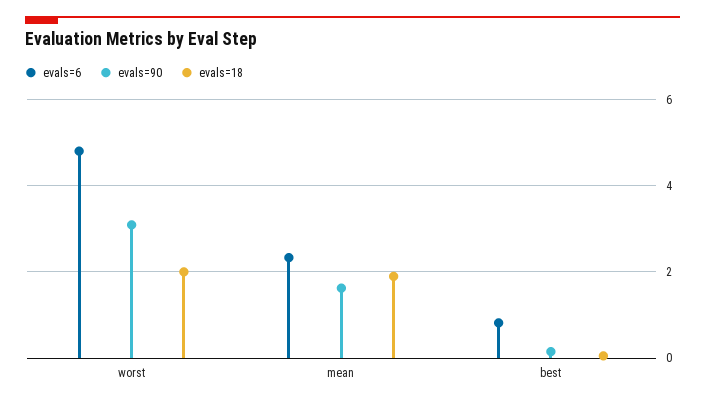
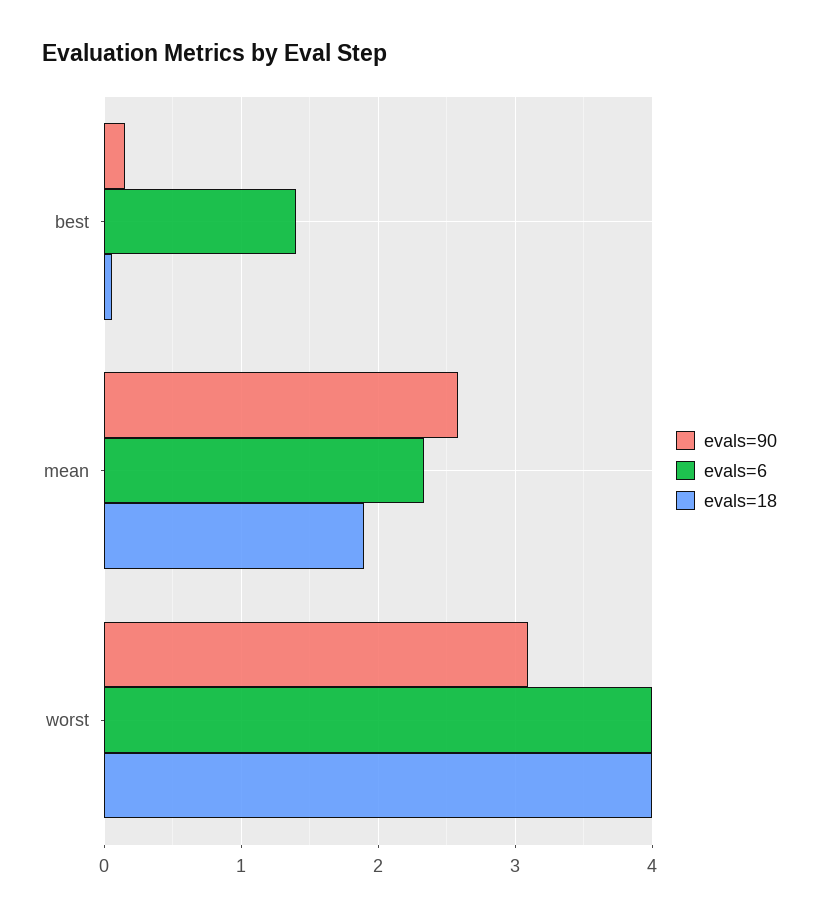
  {
    "evals=6": {
-     "worst": 4.8,
+     "worst": 4,
      "mean": 2.3,
-     "best": 0.8
+     "best": 1.4
    },
    "evals=90": {
      "worst": 3.1,
-     "mean": 1.6,
+     "mean": 2.6,
      "best": 0.2
    },
    "evals=18": {
-     "worst": 2,
+     "worst": 4,
      "mean": 1.9,
      "best": 0.1
    }
  }

